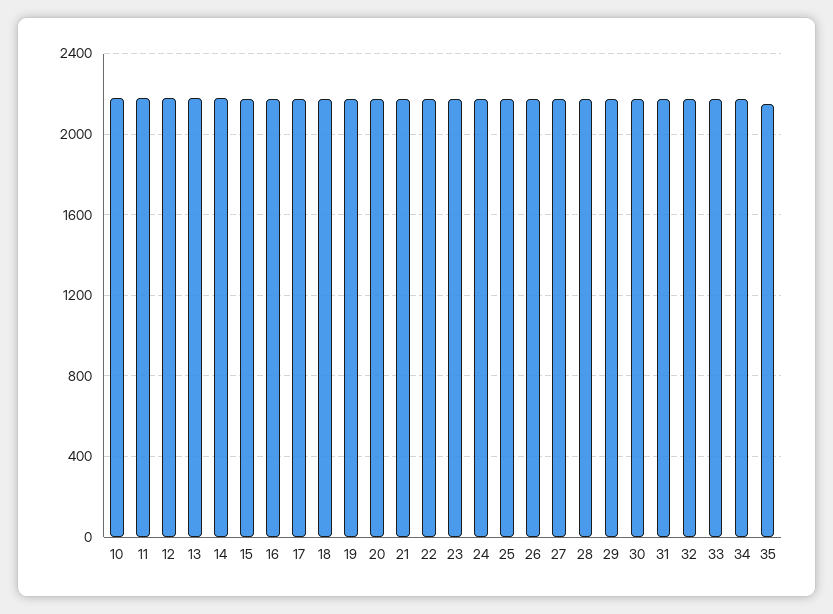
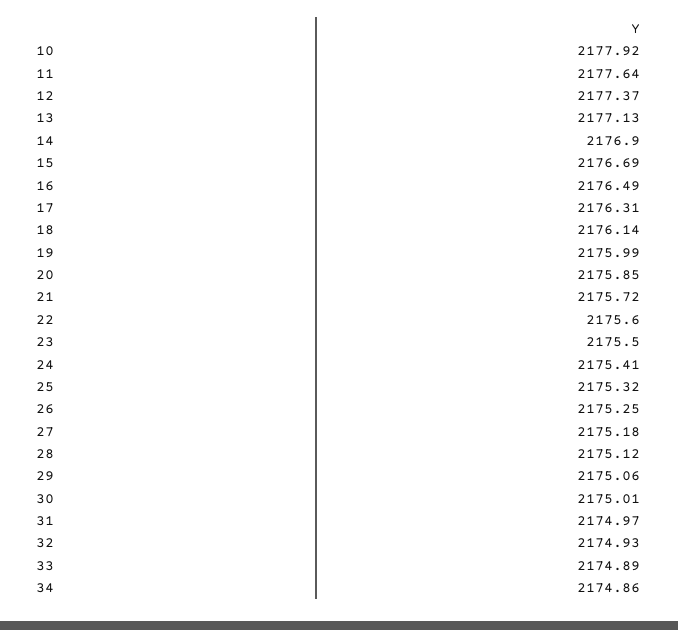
  {
    "10": 2177.92,
    "11": 2177.64,
    "12": 2177.37,
    "13": 2177.13,
    "14": 2176.9,
    "15": 2176.69,
    "16": 2176.49,
    "17": 2176.31,
    "18": 2176.14,
    "19": 2175.99,
    "20": 2175.85,
    "21": 2175.72,
    "22": 2175.6,
    "23": 2175.5,
    "24": 2175.41,
    "25": 2175.32,
    "26": 2175.25,
    "27": 2175.18,
    "28": 2175.12,
    "29": 2175.06,
    "30": 2175.01,
    "31": 2174.97,
    "32": 2174.93,
    "33": 2174.89,
-   "34": 2174.86,
+   "34": 2174.86
-   "35": 2150
  }

